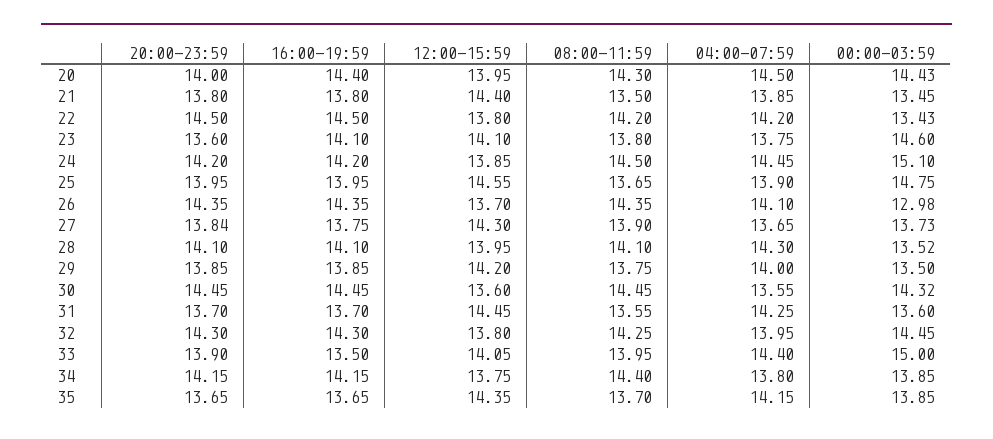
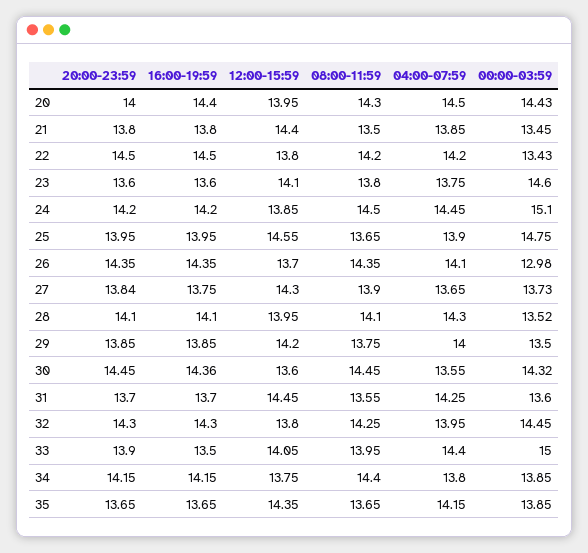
  {
    "20:00-23:59": {
      "20": 14,
      "21": 13.8,
      "22": 14.5,
      "23": 13.6,
      "24": 14.2,
      "25": 13.95,
      "26": 14.35,
      "27": 13.84,
      "28": 14.1,
      "29": 13.85,
      "30": 14.45,
      "31": 13.7,
      "32": 14.3,
      "33": 13.9,
      "34": 14.15,
      "35": 13.65
    },
    "16:00-19:59": {
      "20": 14.4,
      "21": 13.8,
      "22": 14.5,
-     "23": 14.1,
+     "23": 13.6,
      "24": 14.2,
      "25": 13.95,
      "26": 14.35,
      "27": 13.75,
      "28": 14.1,
      "29": 13.85,
-     "30": 14.45,
+     "30": 14.36,
      "31": 13.7,
      "32": 14.3,
      "33": 13.5,
      "34": 14.15,
      "35": 13.65
    },
    "12:00-15:59": {
      "20": 13.95,
      "21": 14.4,
      "22": 13.8,
      "23": 14.1,
      "24": 13.85,
      "25": 14.55,
      "26": 13.7,
      "27": 14.3,
      "28": 13.95,
      "29": 14.2,
      "30": 13.6,
      "31": 14.45,
      "32": 13.8,
      "33": 14.05,
      "34": 13.75,
      "35": 14.35
    },
    "08:00-11:59": {
      "20": 14.3,
      "21": 13.5,
      "22": 14.2,
      "23": 13.8,
      "24": 14.5,
      "25": 13.65,
      "26": 14.35,
      "27": 13.9,
      "28": 14.1,
      "29": 13.75,
      "30": 14.45,
      "31": 13.55,
      "32": 14.25,
      "33": 13.95,
      "34": 14.4,
-     "35": 13.7
+     "35": 13.65
    },
    "04:00-07:59": {
      "20": 14.5,
      "21": 13.85,
      "22": 14.2,
      "23": 13.75,
      "24": 14.45,
      "25": 13.9,
      "26": 14.1,
      "27": 13.65,
      "28": 14.3,
      "29": 14,
      "30": 13.55,
      "31": 14.25,
      "32": 13.95,
      "33": 14.4,
      "34": 13.8,
      "35": 14.15
    },
    "00:00-03:59": {
      "20": 14.43,
      "21": 13.45,
      "22": 13.43,
      "23": 14.6,
      "24": 15.1,
      "25": 14.75,
      "26": 12.98,
      "27": 13.73,
      "28": 13.52,
      "29": 13.5,
      "30": 14.32,
      "31": 13.6,
      "32": 14.45,
      "33": 15,
      "34": 13.85,
      "35": 13.85
    }
  }

